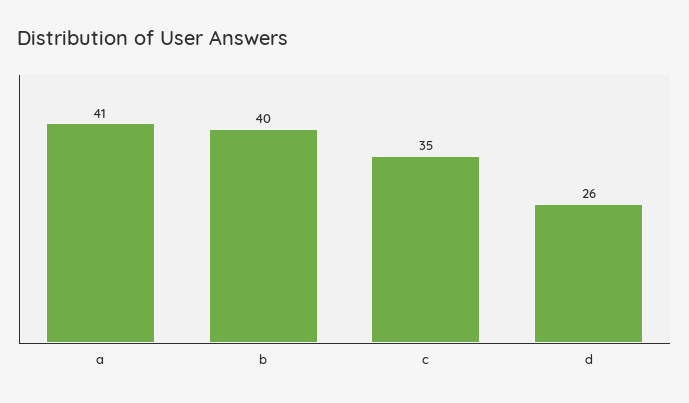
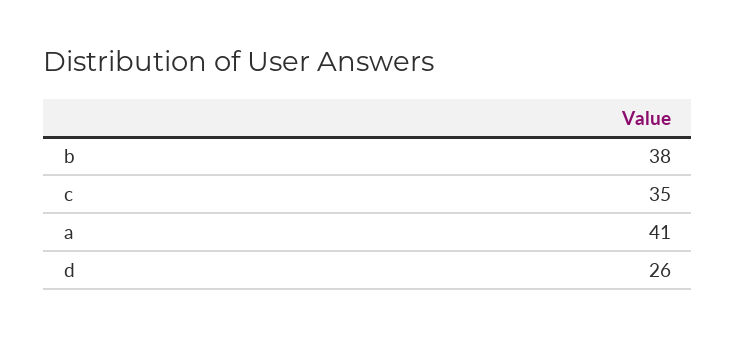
  {
    "a": 41,
-   "b": 40,
+   "b": 38,
    "c": 35,
    "d": 26
  }

